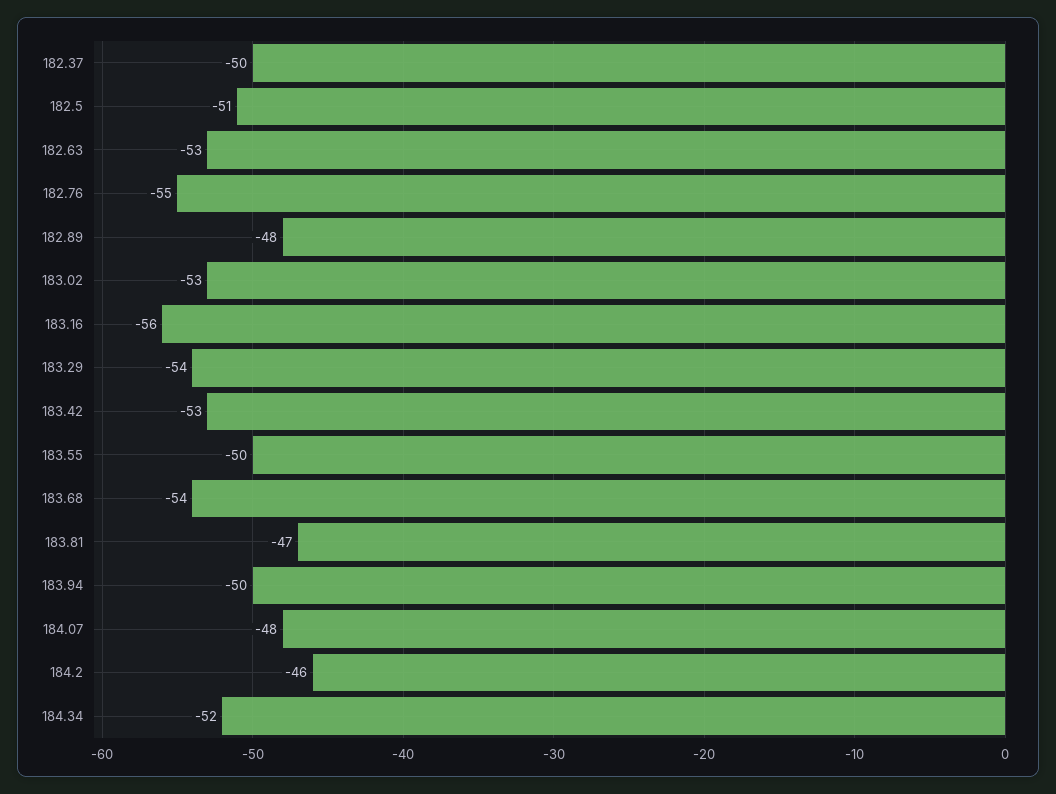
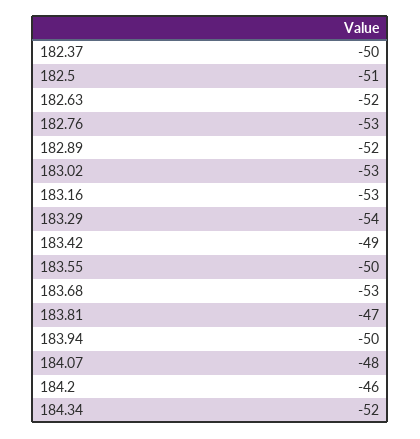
  {
    "182.37": -50,
    "182.5": -51,
-   "182.63": -53,
+   "182.63": -52,
-   "182.76": -55,
+   "182.76": -53,
-   "182.89": -48,
+   "182.89": -52,
    "183.02": -53,
-   "183.16": -56,
+   "183.16": -53,
    "183.29": -54,
-   "183.42": -53,
+   "183.42": -49,
    "183.55": -50,
-   "183.68": -54,
+   "183.68": -53,
    "183.81": -47,
    "183.94": -50,
    "184.07": -48,
    "184.2": -46,
    "184.34": -52
  }

